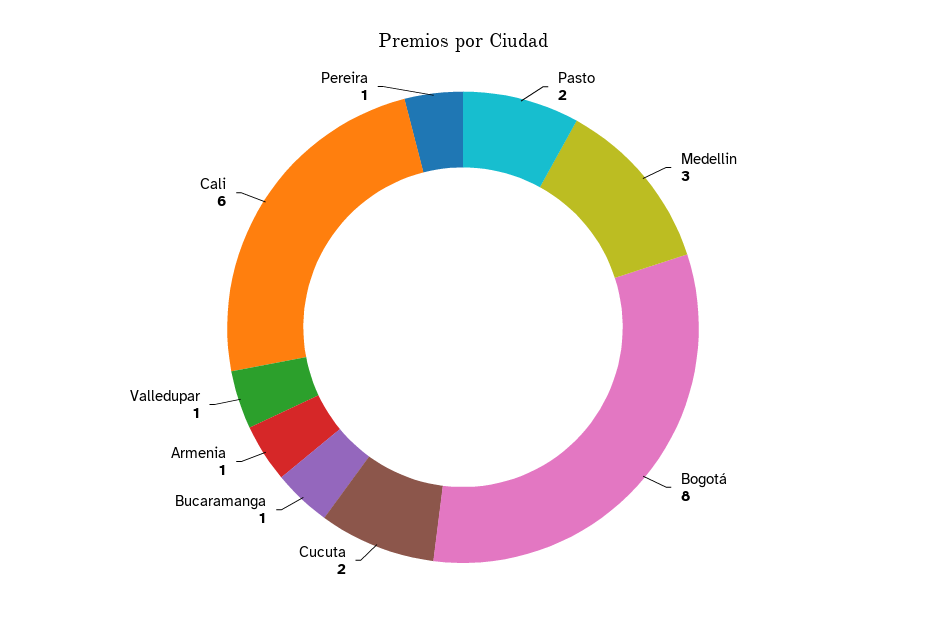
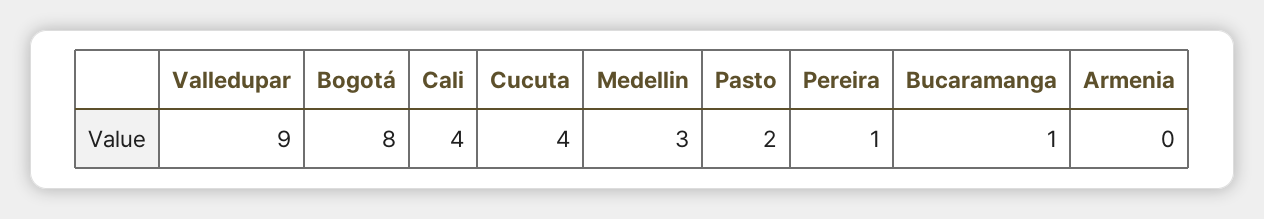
  {
    "Pasto": 2,
    "Medellin": 3,
    "Bogotá": 8,
-   "Cucuta": 2,
+   "Cucuta": 4,
    "Bucaramanga": 1,
-   "Armenia": 1,
+   "Armenia": 0,
-   "Valledupar": 1,
+   "Valledupar": 9,
-   "Cali": 6,
+   "Cali": 4,
    "Pereira": 1
  }

